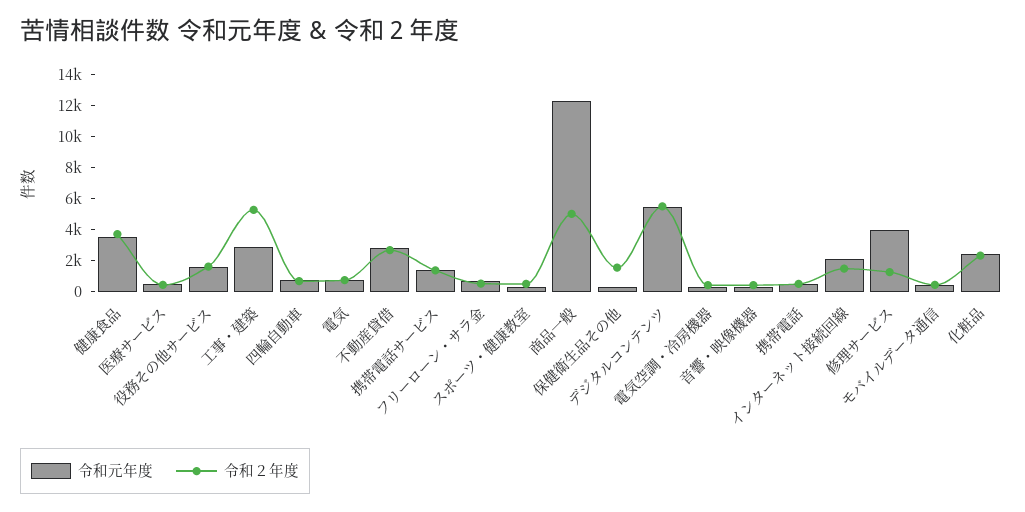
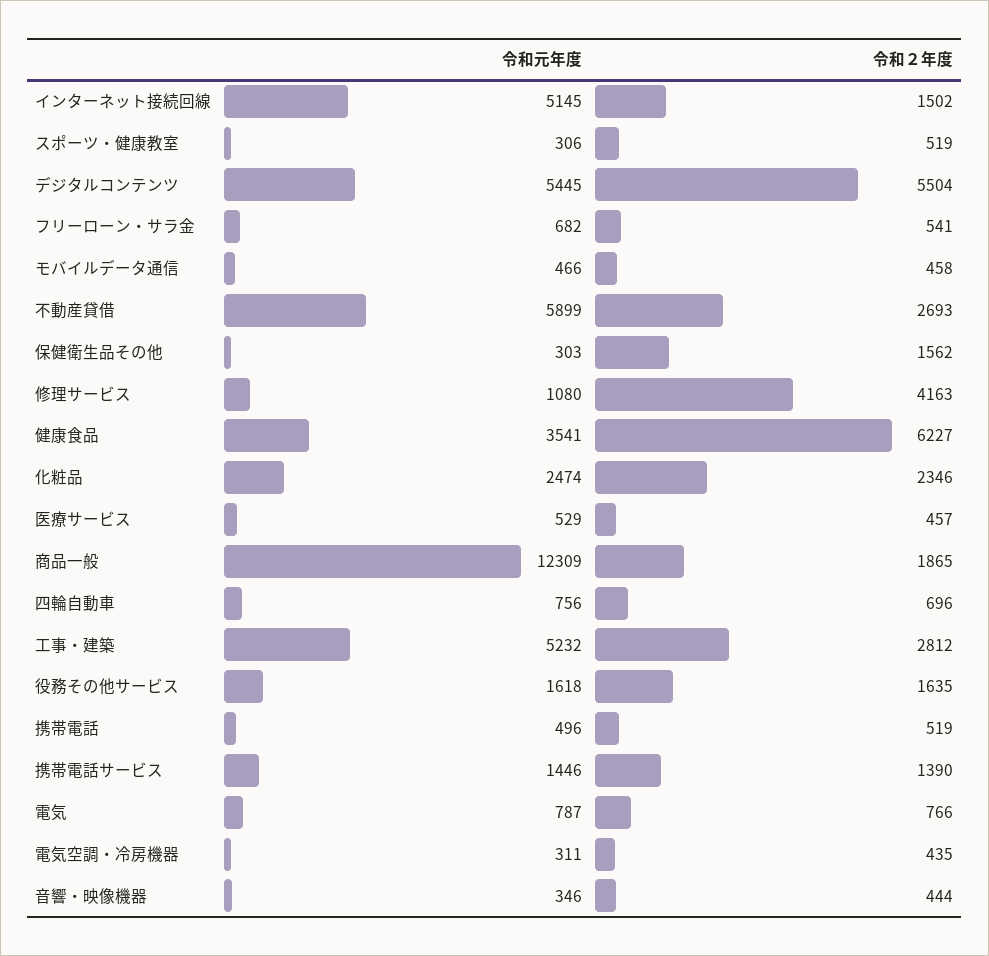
  {
    "令和元年度": {
      "健康食品": 3541,
      "医療サービス": 529,
      "役務その他サービス": 1618,
-     "工事・建築": 3000,
+     "工事・建築": 5232,
      "四輪自動車": 756,
      "電気": 787,
-     "不動産貸借": 3000,
+     "不動産貸借": 5899,
      "携帯電話サービス": 1446,
      "フリーローン・サラ金": 682,
      "スポーツ・健康教室": 306,
      "商品一般": 12309,
      "保健衛生品その他": 303,
      "デジタルコンテンツ": 5445,
      "電気空調・冷房機器": 311,
      "音響・映像機器": 346,
      "携帯電話": 496,
-     "インターネット接続回線": 2000,
+     "インターネット接続回線": 5145,
-     "修理サービス": 4000,
+     "修理サービス": 1080,
      "モバイルデータ通信": 466,
      "化粧品": 2474
    },
    "令和２年度": {
-     "健康食品": 4000,
+     "健康食品": 6227,
      "医療サービス": 457,
      "役務その他サービス": 1635,
-     "工事・建築": 5000,
+     "工事・建築": 2812,
      "四輪自動車": 696,
      "電気": 766,
      "不動産貸借": 2693,
      "携帯電話サービス": 1390,
      "フリーローン・サラ金": 541,
      "スポーツ・健康教室": 519,
-     "商品一般": 5000,
+     "商品一般": 1865,
      "保健衛生品その他": 1562,
      "デジタルコンテンツ": 5504,
      "電気空調・冷房機器": 435,
      "音響・映像機器": 444,
      "携帯電話": 519,
      "インターネット接続回線": 1502,
-     "修理サービス": 1000,
+     "修理サービス": 4163,
      "モバイルデータ通信": 458,
      "化粧品": 2346
    }
  }

